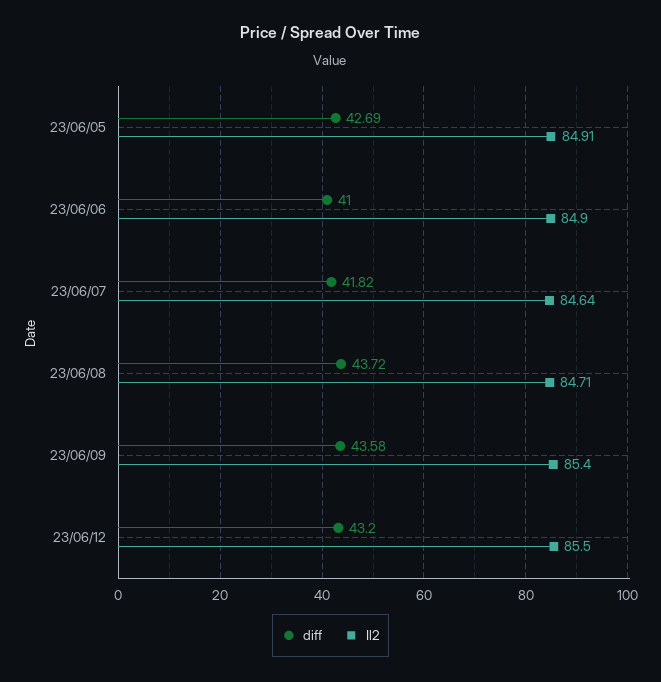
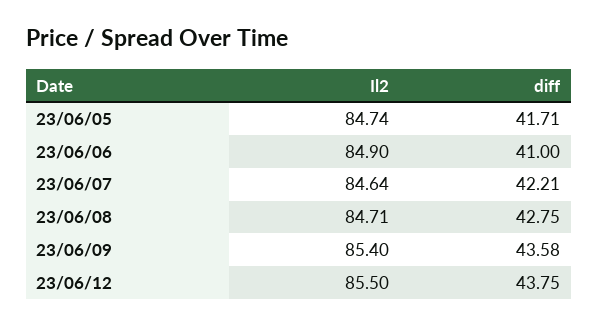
  {
    "diff": {
-     "23/06/05": 42.69,
+     "23/06/05": 41.71,
      "23/06/06": 41,
-     "23/06/07": 41.82,
+     "23/06/07": 42.21,
-     "23/06/08": 43.72,
+     "23/06/08": 42.75,
      "23/06/09": 43.58,
-     "23/06/12": 43.2
+     "23/06/12": 43.75
    },
    "Il2": {
-     "23/06/05": 84.91,
+     "23/06/05": 84.74,
      "23/06/06": 84.9,
      "23/06/07": 84.64,
      "23/06/08": 84.71,
      "23/06/09": 85.4,
      "23/06/12": 85.5
    }
  }

